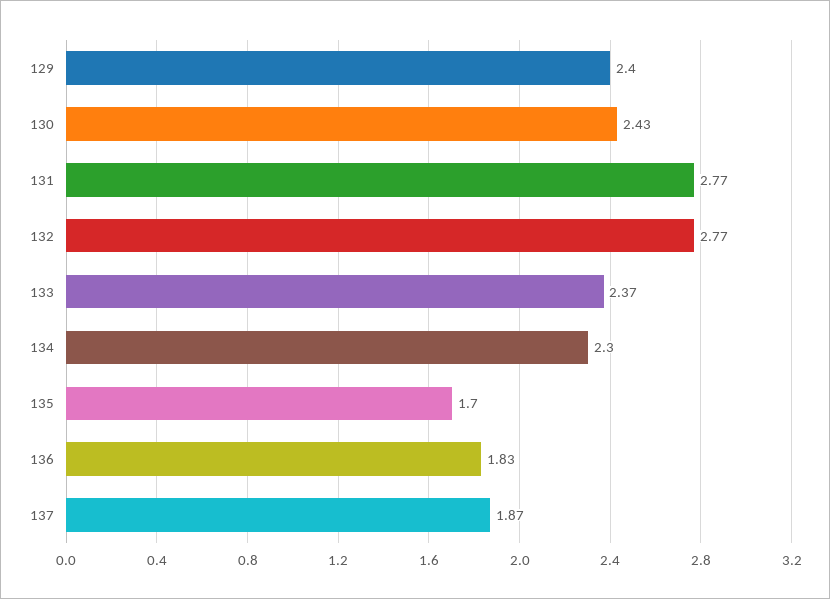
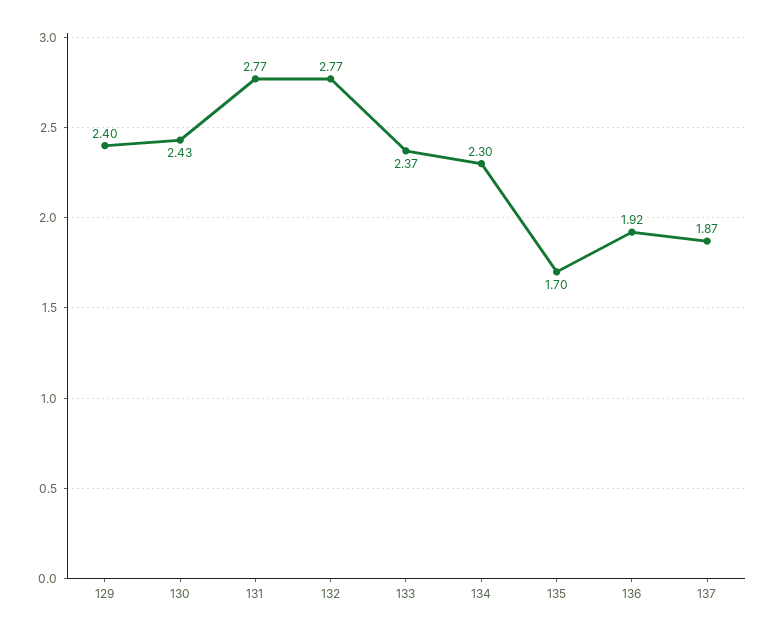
  {
    "129": 2.4,
    "130": 2.43,
    "131": 2.77,
    "132": 2.77,
    "133": 2.37,
    "134": 2.3,
    "135": 1.7,
-   "136": 1.83,
+   "136": 1.92,
    "137": 1.87
  }

